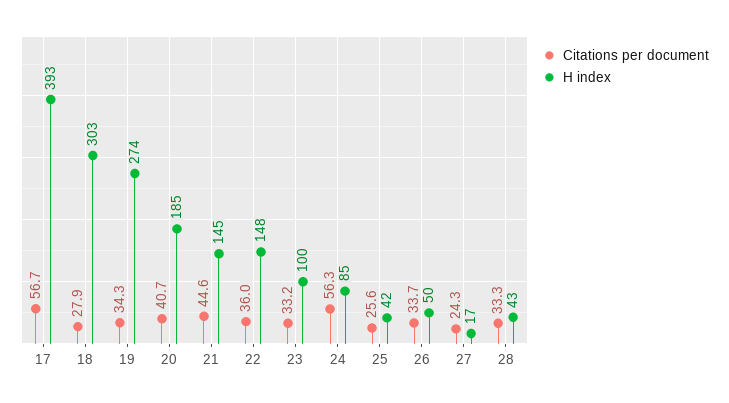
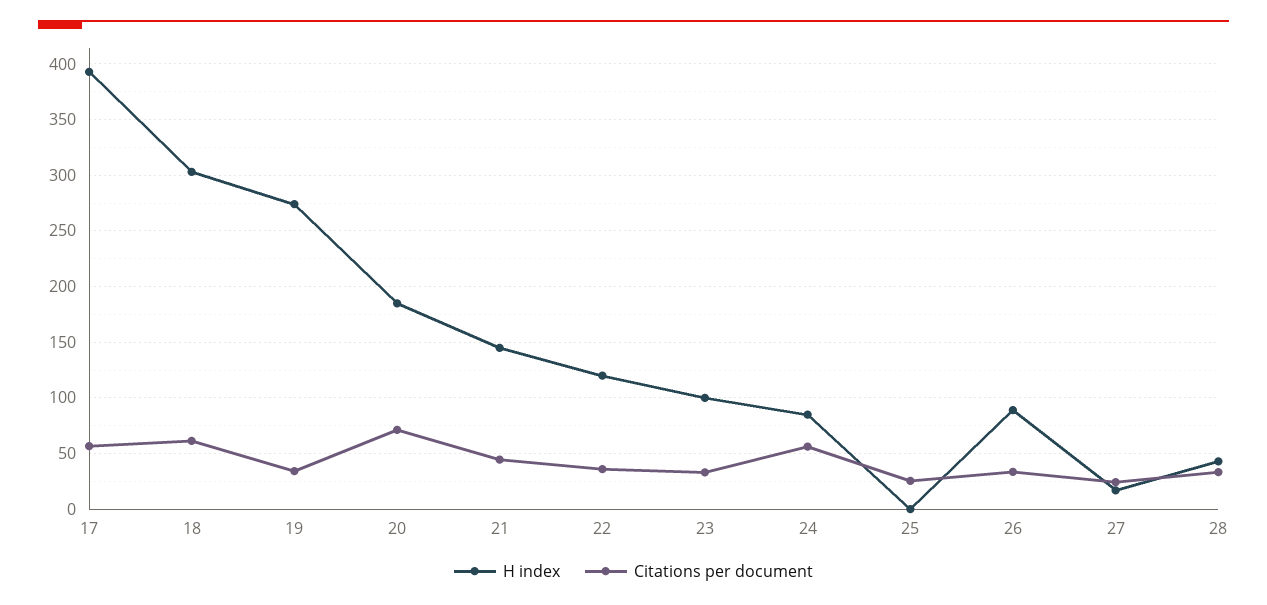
  {
    "Citations per document": {
      "17": 56.7,
-     "18": 27.9,
+     "18": 60,
      "19": 34.3,
-     "20": 40.7,
+     "20": 70,
      "21": 44.6,
      "22": 36,
      "23": 33.2,
      "24": 56.3,
      "25": 25.6,
      "26": 33.7,
      "27": 24.3,
      "28": 33.3
    },
    "H index": {
      "17": 393,
      "18": 303,
      "19": 274,
      "20": 185,
      "21": 145,
-     "22": 148,
+     "22": 120,
      "23": 100,
      "24": 85,
-     "25": 42,
+     "25": 0,
-     "26": 50,
+     "26": 90,
      "27": 17,
      "28": 43
    }
  }

